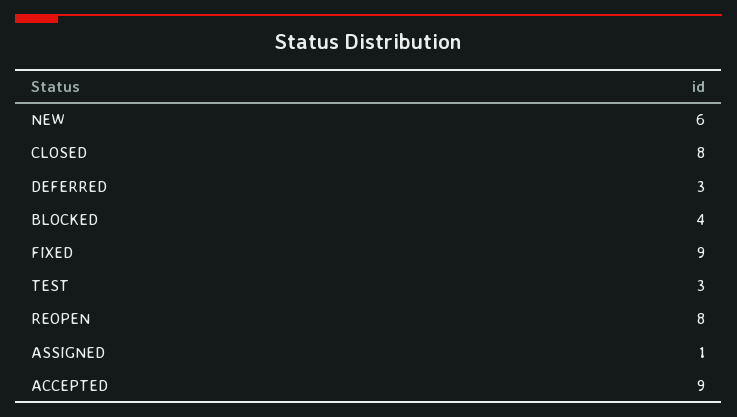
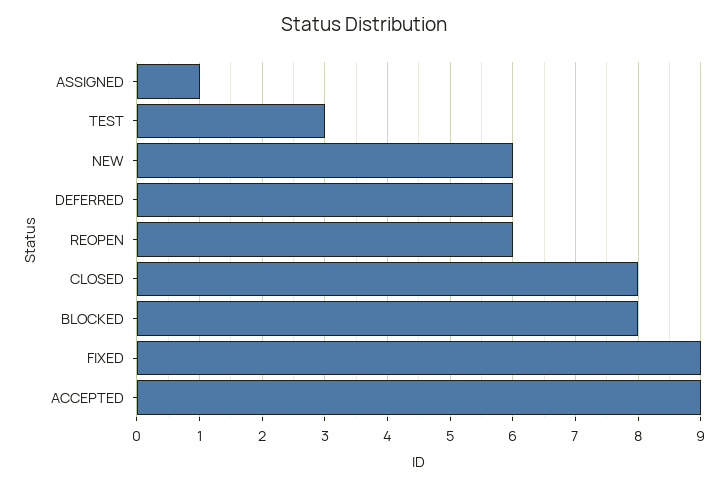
  {
    "NEW": 6,
    "CLOSED": 8,
-   "DEFERRED": 3,
+   "DEFERRED": 6,
-   "BLOCKED": 4,
+   "BLOCKED": 8,
    "FIXED": 9,
    "TEST": 3,
-   "REOPEN": 8,
+   "REOPEN": 6,
    "ASSIGNED": 1,
    "ACCEPTED": 9
  }

